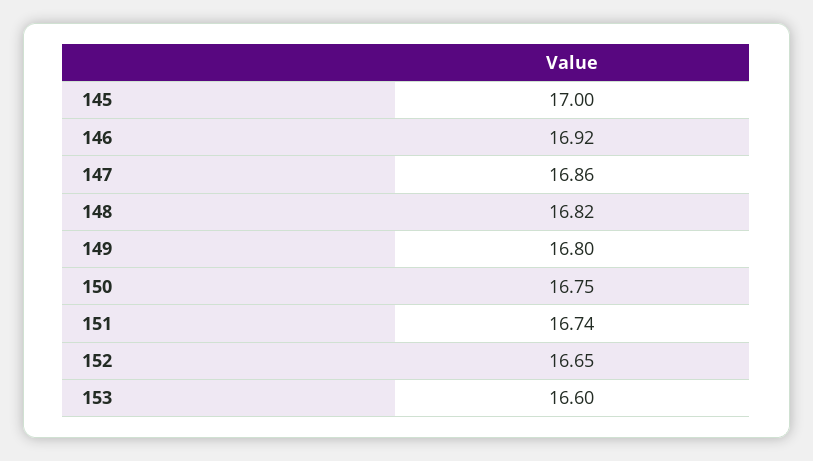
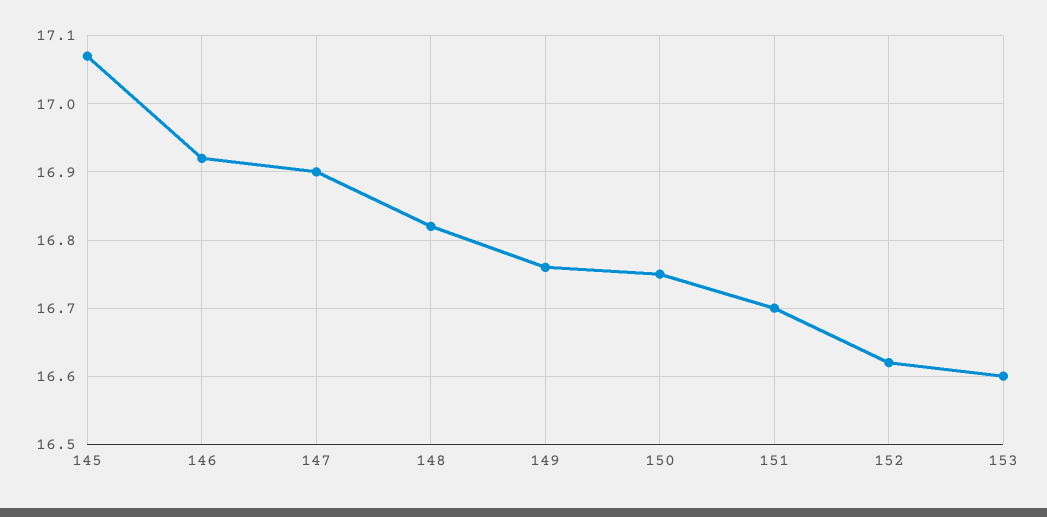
  {
-   "145": 17,
+   "145": 17.07,
    "146": 16.92,
-   "147": 16.86,
+   "147": 16.9,
    "148": 16.82,
-   "149": 16.8,
+   "149": 16.76,
    "150": 16.75,
-   "151": 16.74,
+   "151": 16.7,
-   "152": 16.65,
+   "152": 16.62,
    "153": 16.6
  }

